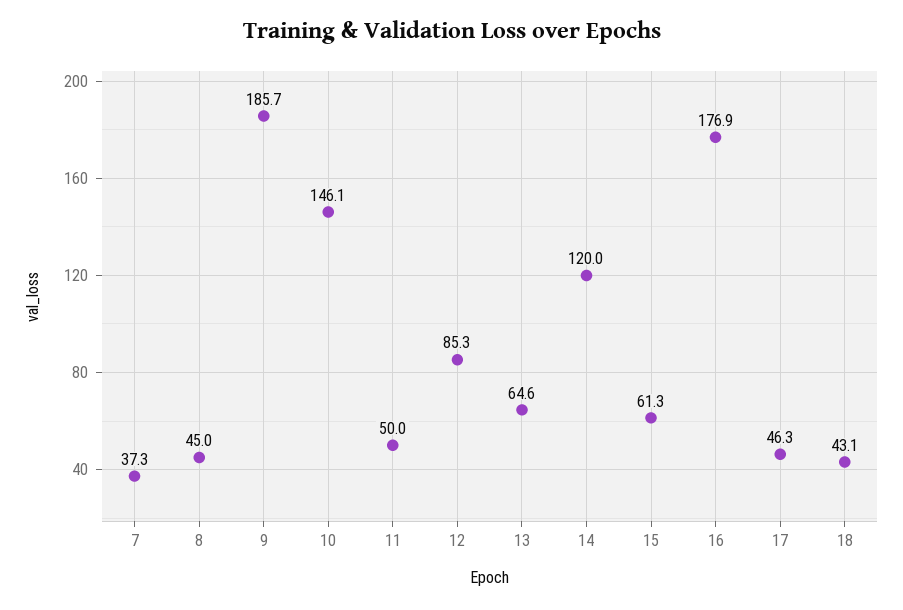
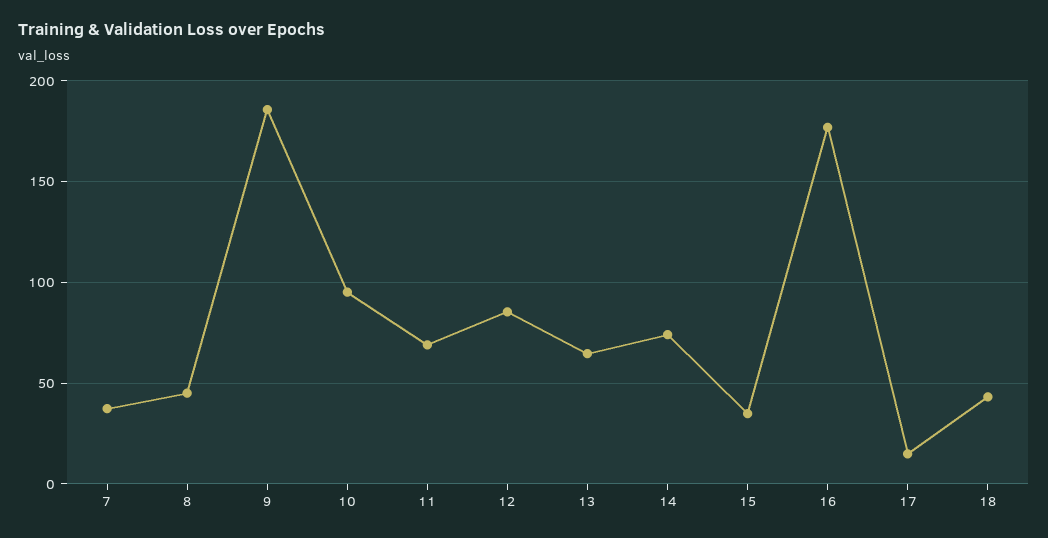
  {
    "7": 37.3,
    "8": 45,
    "9": 185.7,
-   "10": 146.1,
+   "10": 95,
-   "11": 50,
+   "11": 70,
    "12": 85.3,
    "13": 64.6,
-   "14": 120,
+   "14": 75,
-   "15": 61.3,
+   "15": 35,
    "16": 176.9,
-   "17": 46.3,
+   "17": 15,
    "18": 43.1
  }

